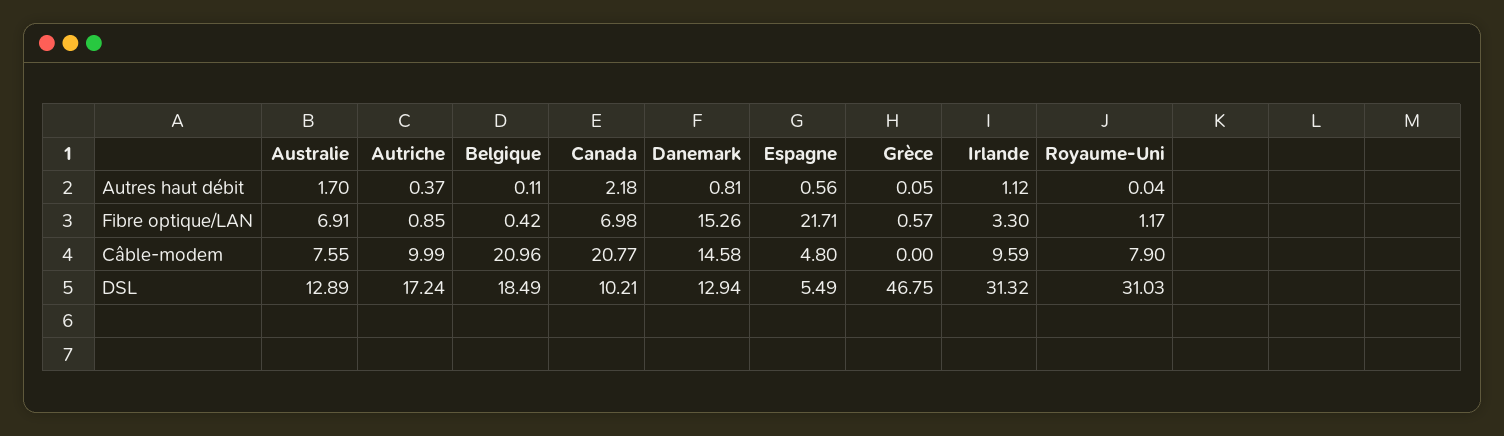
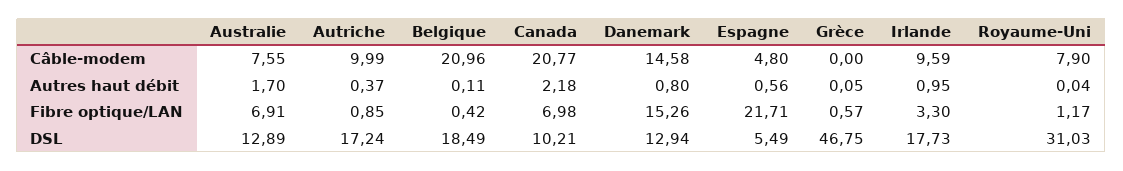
  {
    "Australie": {
      "Autres haut débit": 1.7,
      "Fibre optique/LAN": 6.91,
      "Câble-modem": 7.55,
      "DSL": 12.89
    },
    "Autriche": {
      "Autres haut débit": 0.37,
      "Fibre optique/LAN": 0.85,
      "Câble-modem": 9.99,
      "DSL": 17.24
    },
    "Belgique": {
      "Autres haut débit": 0.11,
      "Fibre optique/LAN": 0.42,
      "Câble-modem": 20.96,
      "DSL": 18.49
    },
    "Canada": {
      "Autres haut débit": 2.18,
      "Fibre optique/LAN": 6.98,
      "Câble-modem": 20.77,
      "DSL": 10.21
    },
    "Danemark": {
-     "Autres haut débit": 0.81,
+     "Autres haut débit": 0.8,
      "Fibre optique/LAN": 15.26,
      "Câble-modem": 14.58,
      "DSL": 12.94
    },
    "Espagne": {
      "Autres haut débit": 0.56,
      "Fibre optique/LAN": 21.71,
      "Câble-modem": 4.8,
      "DSL": 5.49
    },
    "Grèce": {
      "Autres haut débit": 0.05,
      "Fibre optique/LAN": 0.57,
      "Câble-modem": 0,
      "DSL": 46.75
    },
    "Irlande": {
-     "Autres haut débit": 1.12,
+     "Autres haut débit": 0.95,
      "Fibre optique/LAN": 3.3,
      "Câble-modem": 9.59,
-     "DSL": 31.32
+     "DSL": 17.73
    },
    "Royaume-Uni": {
      "Autres haut débit": 0.04,
      "Fibre optique/LAN": 1.17,
      "Câble-modem": 7.9,
      "DSL": 31.03
    }
  }

